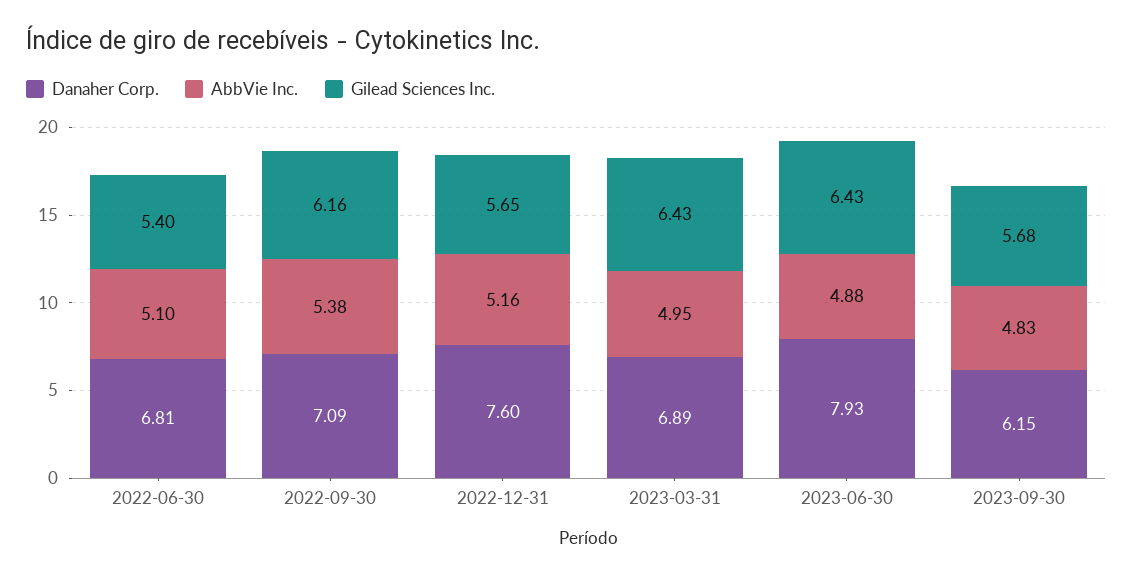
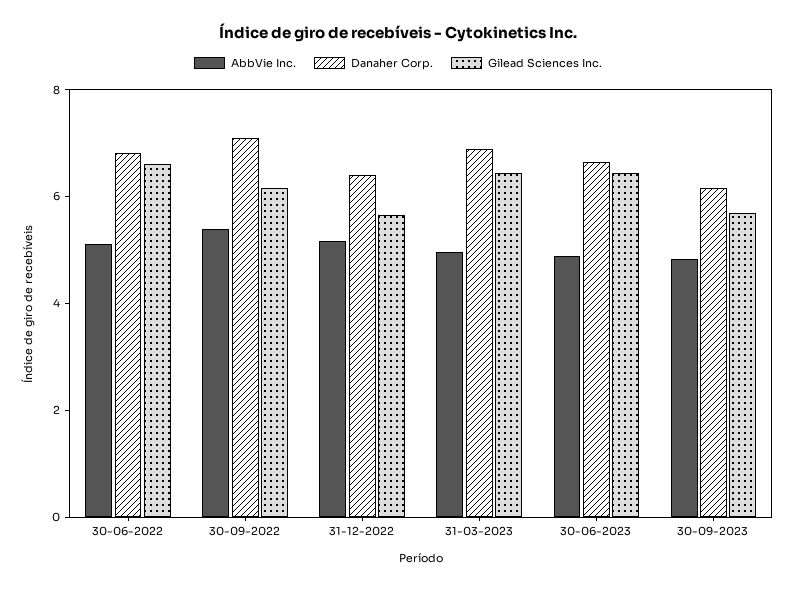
  {
    "Danaher Corp.": {
      "2022-06-30": 6.81,
      "2022-09-30": 7.09,
-     "2022-12-31": 7.6,
+     "2022-12-31": 6.5,
      "2023-03-31": 6.89,
-     "2023-06-30": 7.93,
+     "2023-06-30": 6.5,
      "2023-09-30": 6.15
    },
    "AbbVie Inc.": {
      "2022-06-30": 5.1,
      "2022-09-30": 5.38,
      "2022-12-31": 5.16,
      "2023-03-31": 4.95,
      "2023-06-30": 4.88,
      "2023-09-30": 4.83
    },
    "Gilead Sciences Inc.": {
-     "2022-06-30": 5.4,
+     "2022-06-30": 6.5,
      "2022-09-30": 6.16,
      "2022-12-31": 5.65,
      "2023-03-31": 6.43,
      "2023-06-30": 6.43,
      "2023-09-30": 5.68
    }
  }

